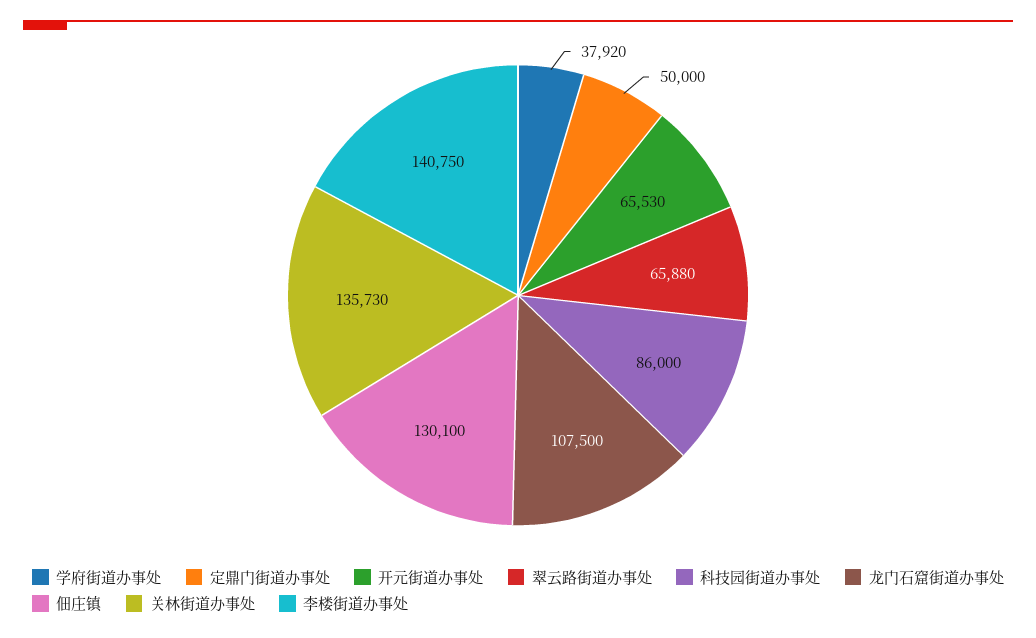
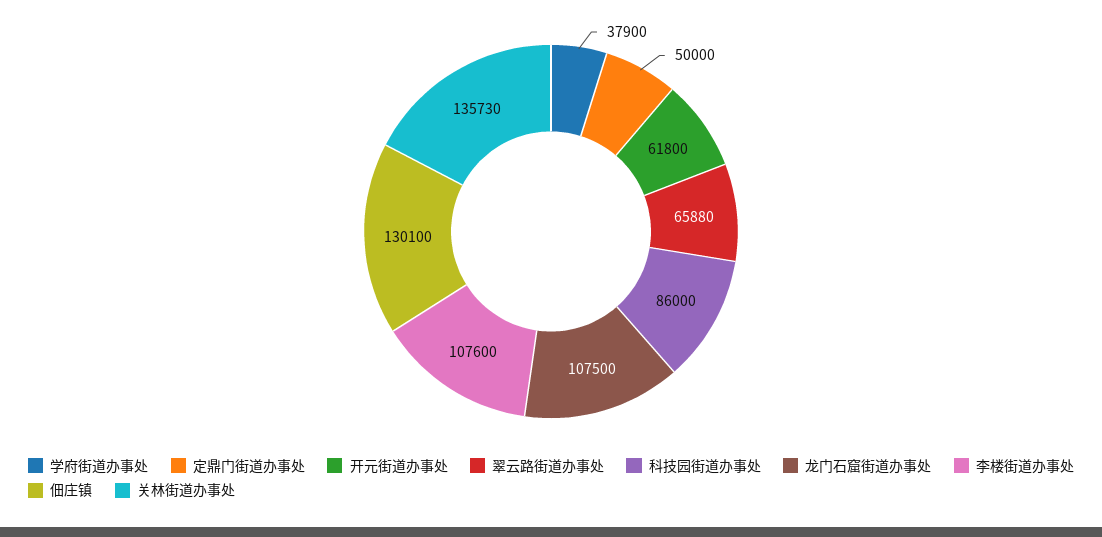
  {
-   "学府街道办事处": 37920,
+   "学府街道办事处": 37900,
    "定鼎门街道办事处": 50000,
-   "开元街道办事处": 65530,
+   "开元街道办事处": 61800,
    "翠云路街道办事处": 65880,
    "科技园街道办事处": 86000,
    "龙门石窟街道办事处": 107500,
    "佃庄镇": 130100,
    "关林街道办事处": 135730,
-   "李楼街道办事处": 140750
+   "李楼街道办事处": 107600
  }

